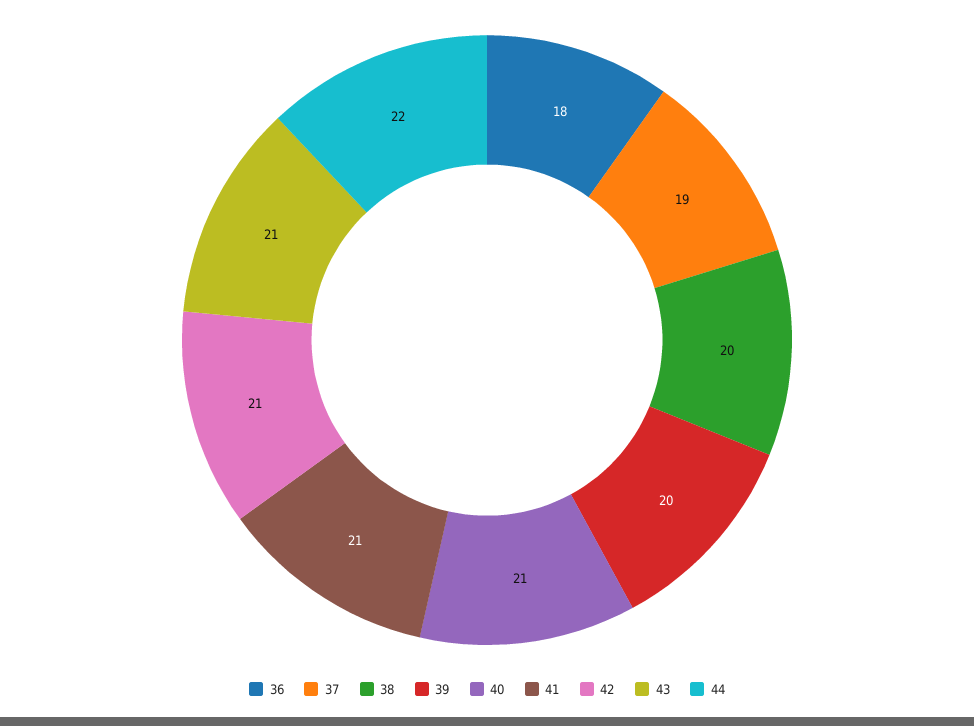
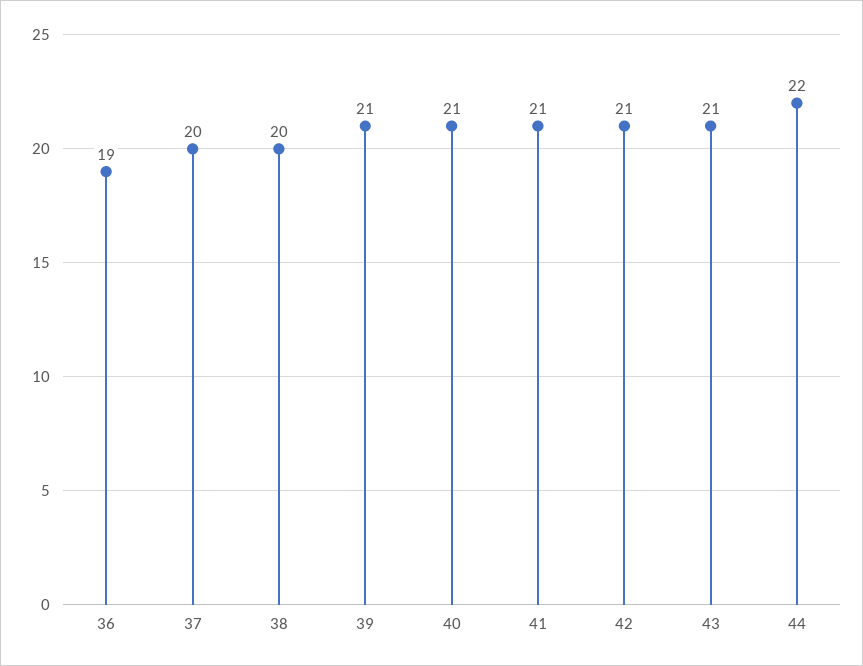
  {
-   "36": 18,
+   "36": 19,
-   "37": 19,
+   "37": 20,
    "38": 20,
-   "39": 20,
+   "39": 21,
    "40": 21,
    "41": 21,
    "42": 21,
    "43": 21,
    "44": 22
  }

